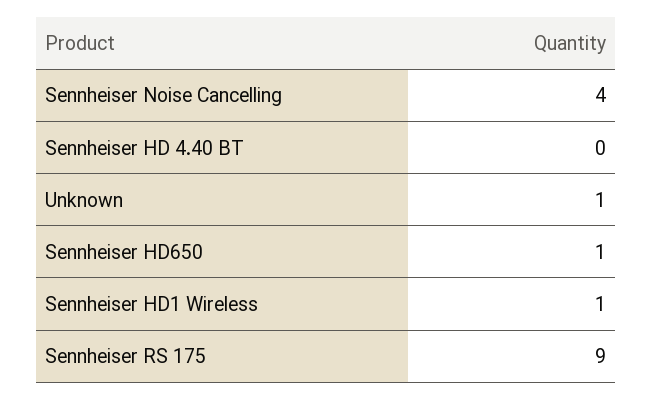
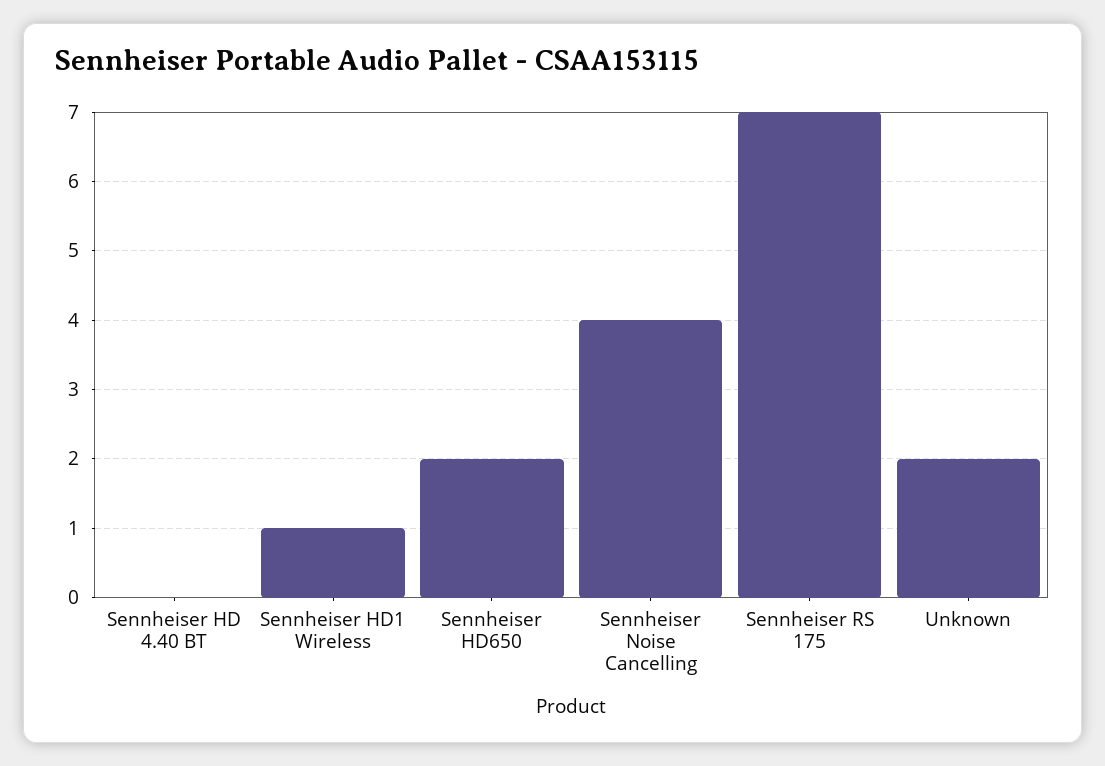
  {
    "Sennheiser Noise Cancelling": 4,
    "Sennheiser HD 4.40 BT": 0,
-   "Unknown": 1,
+   "Unknown": 2,
-   "Sennheiser HD650": 1,
+   "Sennheiser HD650": 2,
    "Sennheiser HD1 Wireless": 1,
-   "Sennheiser RS 175": 9
+   "Sennheiser RS 175": 7
  }

